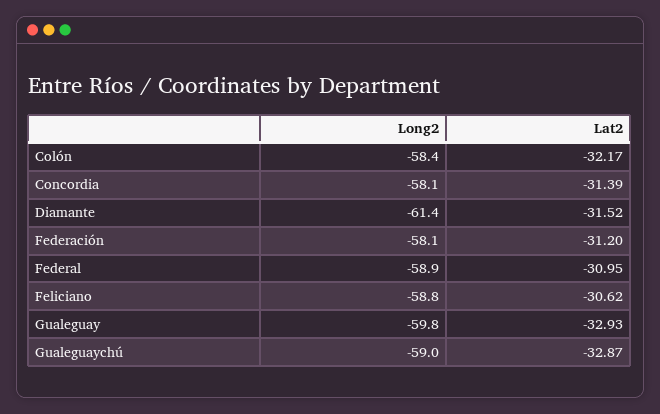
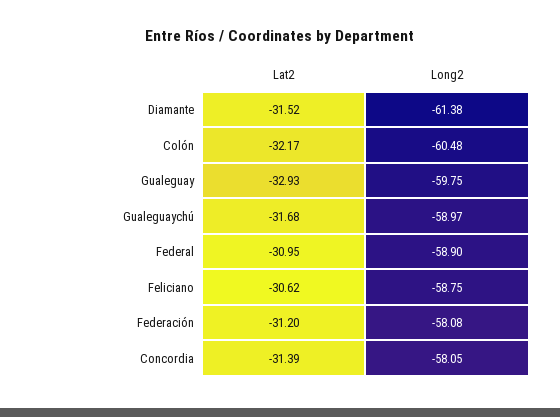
  {
    "Long2": {
-     "Colón": -58.4,
+     "Colón": -60.48,
      "Concordia": -58.05,
      "Diamante": -61.38,
      "Federación": -58.08,
      "Federal": -58.9,
      "Feliciano": -58.75,
      "Gualeguay": -59.75,
      "Gualeguaychú": -58.97
    },
    "Lat2": {
      "Colón": -32.17,
      "Concordia": -31.39,
      "Diamante": -31.52,
      "Federación": -31.2,
      "Federal": -30.95,
      "Feliciano": -30.62,
      "Gualeguay": -32.93,
-     "Gualeguaychú": -32.87
+     "Gualeguaychú": -31.68
    }
  }

